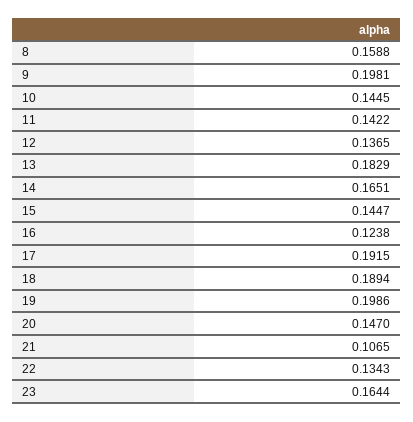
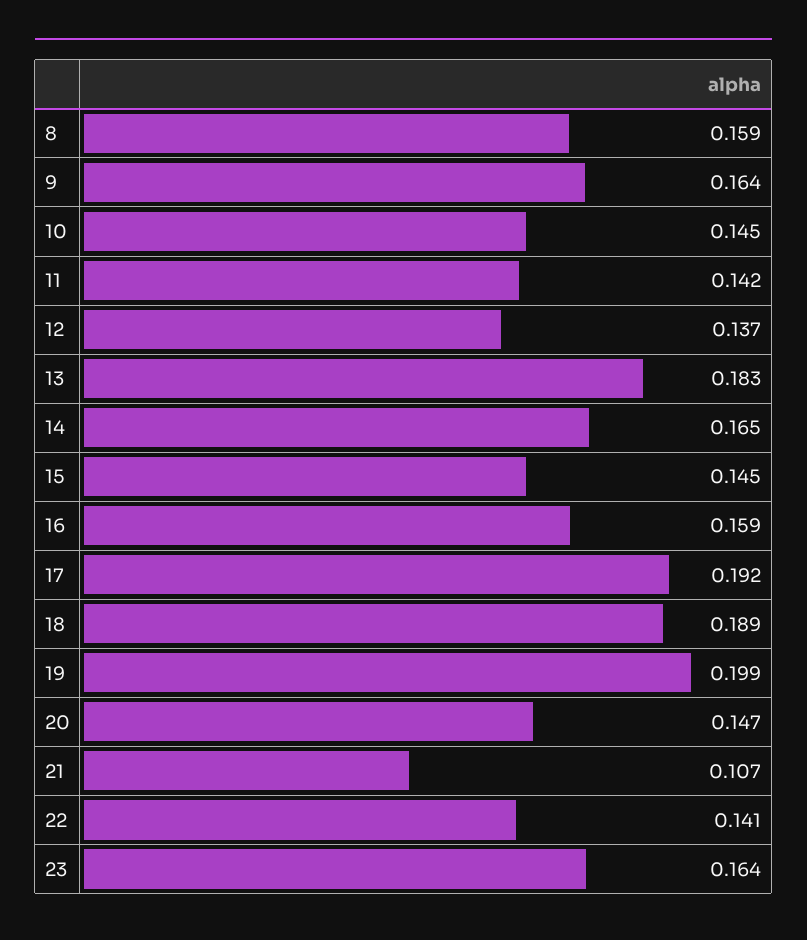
  {
    "8": 0.1588,
-   "9": 0.1981,
+   "9": 0.164,
    "10": 0.1445,
    "11": 0.1422,
    "12": 0.1365,
    "13": 0.1829,
    "14": 0.1651,
    "15": 0.1447,
-   "16": 0.1238,
+   "16": 0.159,
    "17": 0.1915,
    "18": 0.1894,
    "19": 0.1986,
    "20": 0.147,
    "21": 0.1065,
-   "22": 0.1343,
+   "22": 0.141,
    "23": 0.1644
  }

